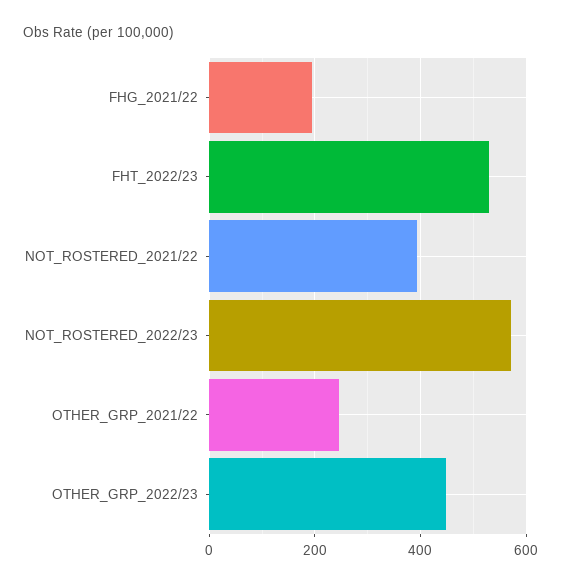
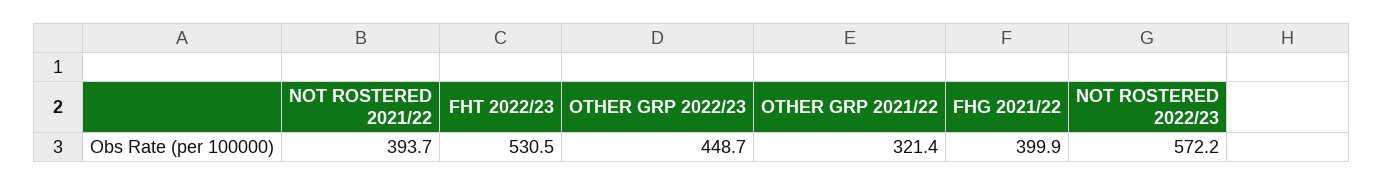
  {
-   "FHG_2021/22": 200,
+   "FHG_2021/22": 399.9,
    "FHT_2022/23": 530.5,
    "NOT_ROSTERED_2021/22": 393.7,
    "NOT_ROSTERED_2022/23": 572.2,
-   "OTHER_GRP_2021/22": 240,
+   "OTHER_GRP_2021/22": 321.4,
    "OTHER_GRP_2022/23": 448.7
  }

